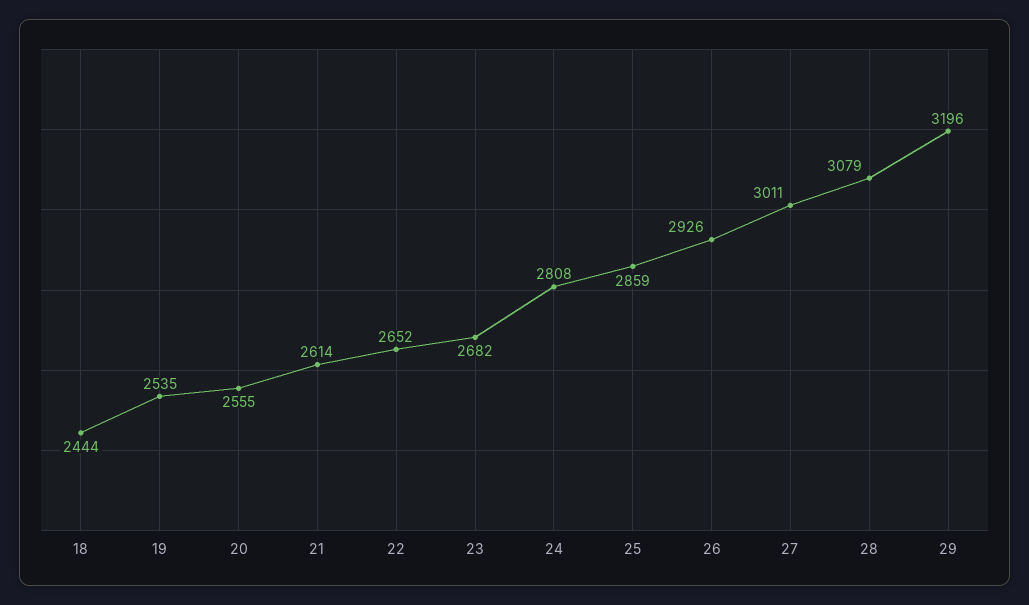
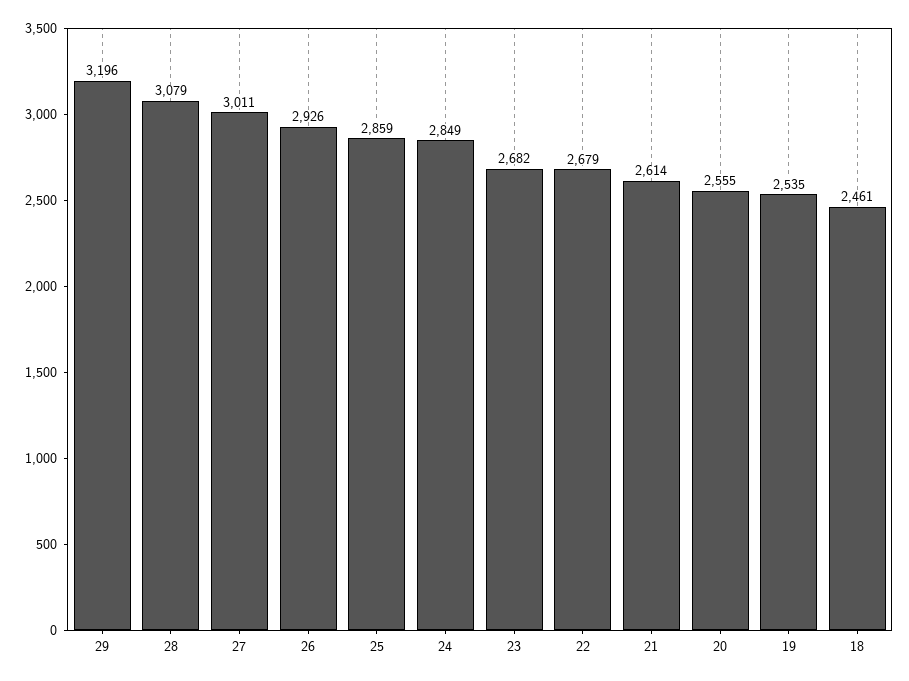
  {
-   "18": 2444,
+   "18": 2461,
    "19": 2535,
    "20": 2555,
    "21": 2614,
-   "22": 2652,
+   "22": 2679,
    "23": 2682,
-   "24": 2808,
+   "24": 2849,
    "25": 2859,
    "26": 2926,
    "27": 3011,
    "28": 3079,
    "29": 3196
  }

